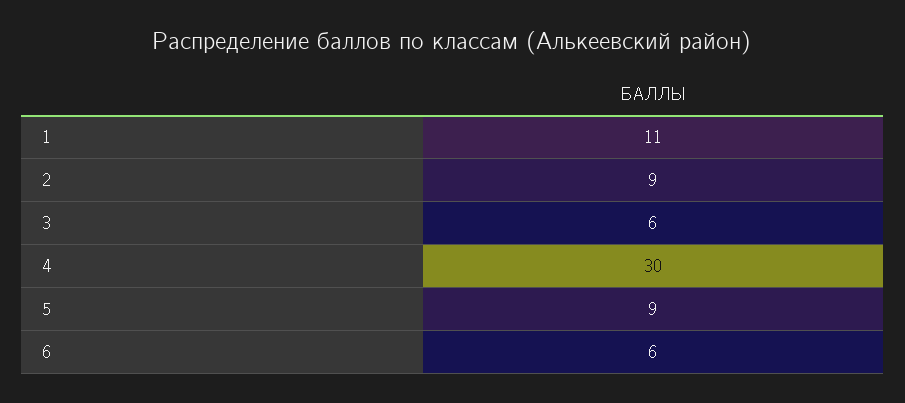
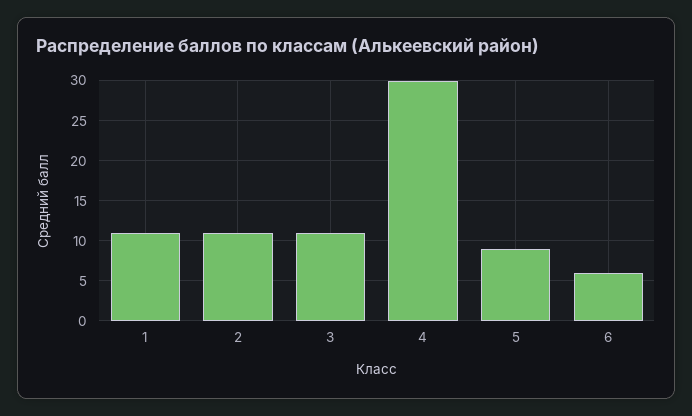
  {
    "1": 11,
-   "2": 9,
+   "2": 11,
-   "3": 6,
+   "3": 11,
    "4": 30,
    "5": 9,
    "6": 6
  }

